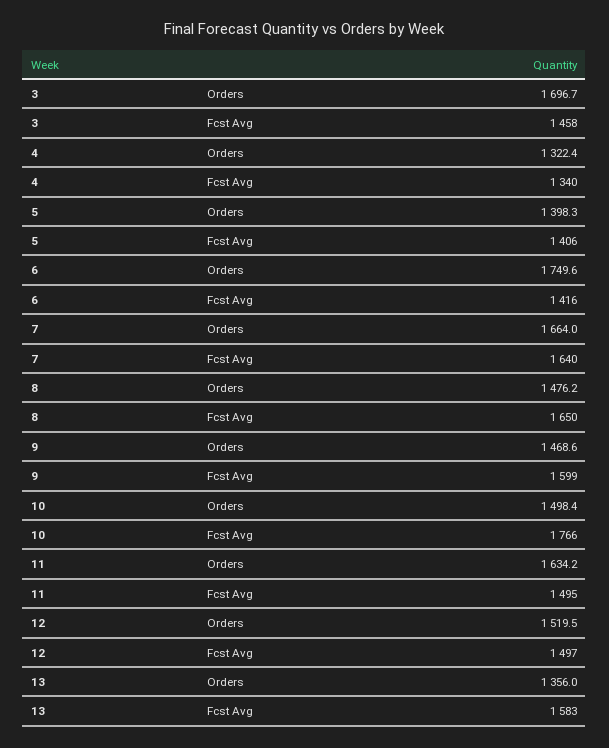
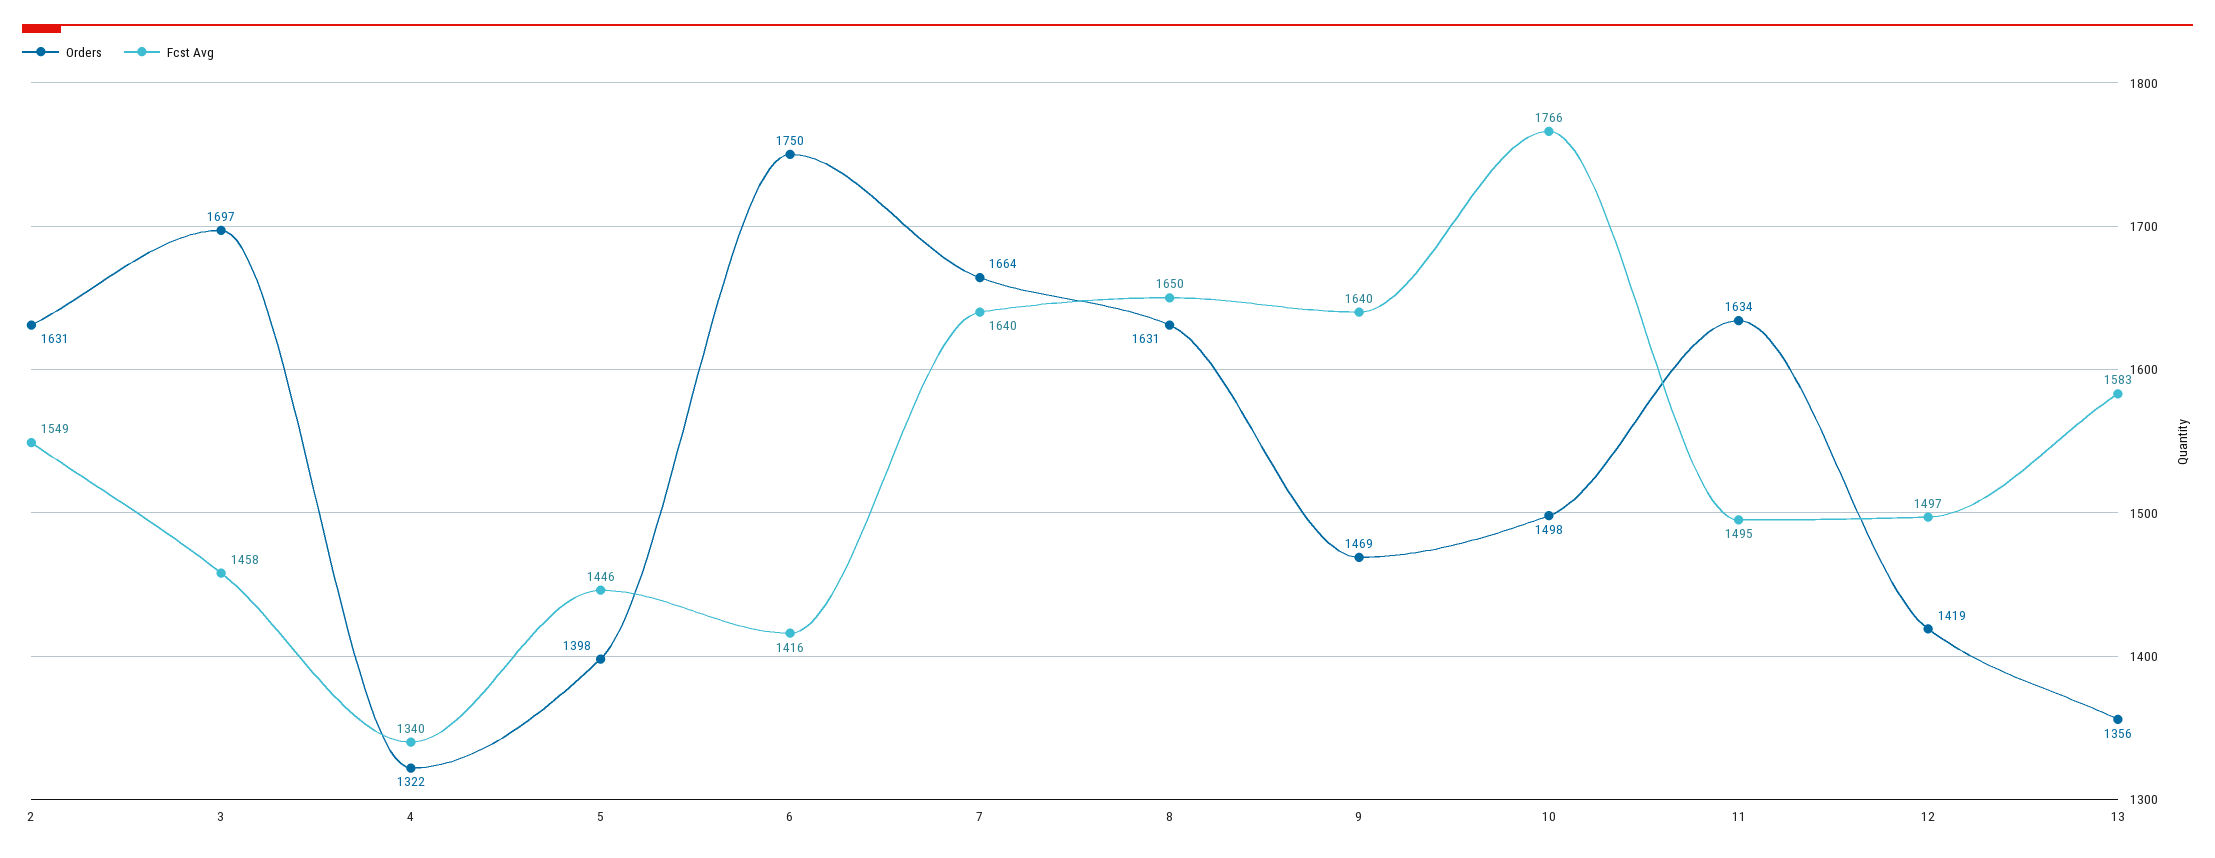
  {
    "Orders": {
      "3": 1696.7,
      "4": 1322.4,
      "5": 1398.3,
      "6": 1749.6,
      "7": 1664,
-     "8": 1476.2,
+     "8": 1631,
      "9": 1468.6,
      "10": 1498.4,
      "11": 1634.2,
-     "12": 1519.5,
+     "12": 1419,
-     "13": 1356
+     "13": 1356,
+     "2": 1631
    },
    "Fcst Avg": {
      "3": 1458,
      "4": 1340,
-     "5": 1406,
+     "5": 1446,
      "6": 1416,
      "7": 1640,
      "8": 1650,
-     "9": 1599,
+     "9": 1640,
      "10": 1766,
      "11": 1495,
      "12": 1497,
-     "13": 1583
+     "13": 1583,
+     "2": 1549
    }
  }

